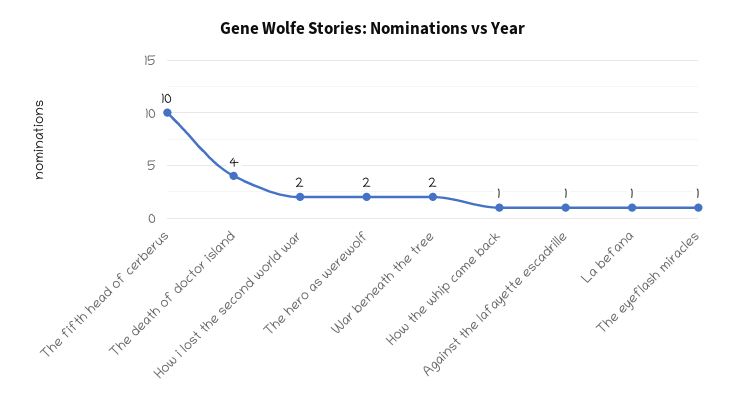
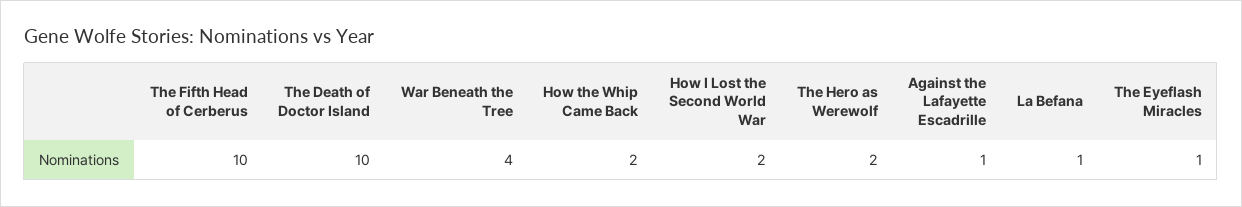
  {
    "The fifth head of cerberus": 10,
-   "The death of doctor island": 4,
+   "The death of doctor island": 10,
    "How i lost the second world war": 2,
    "The hero as werewolf": 2,
-   "War beneath the tree": 2,
+   "War beneath the tree": 4,
-   "How the whip came back": 1,
+   "How the whip came back": 2,
    "Against the lafayette escadrille": 1,
    "La befana": 1,
    "The eyeflash miracles": 1
  }

